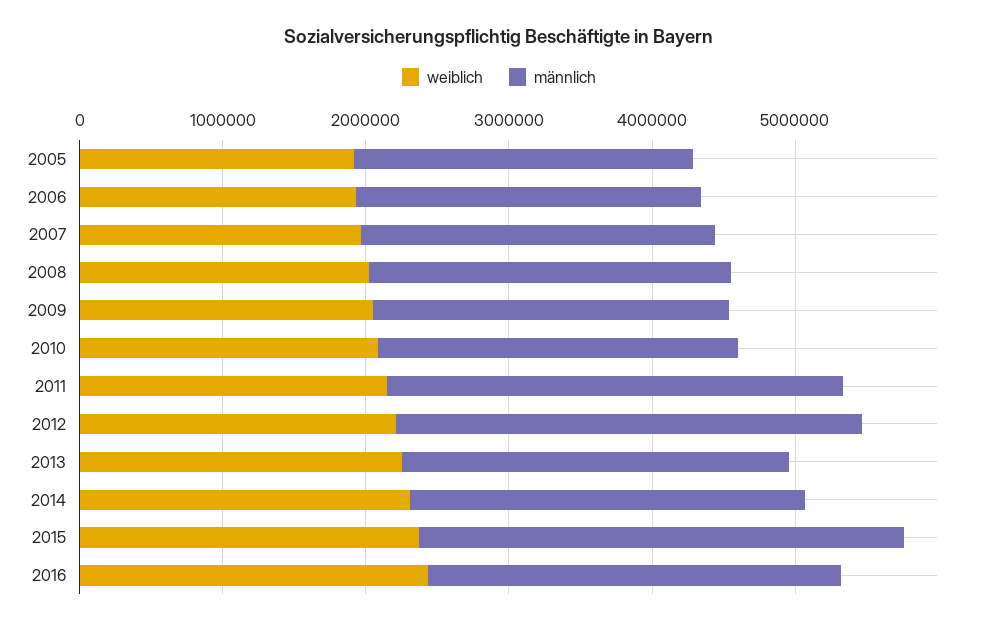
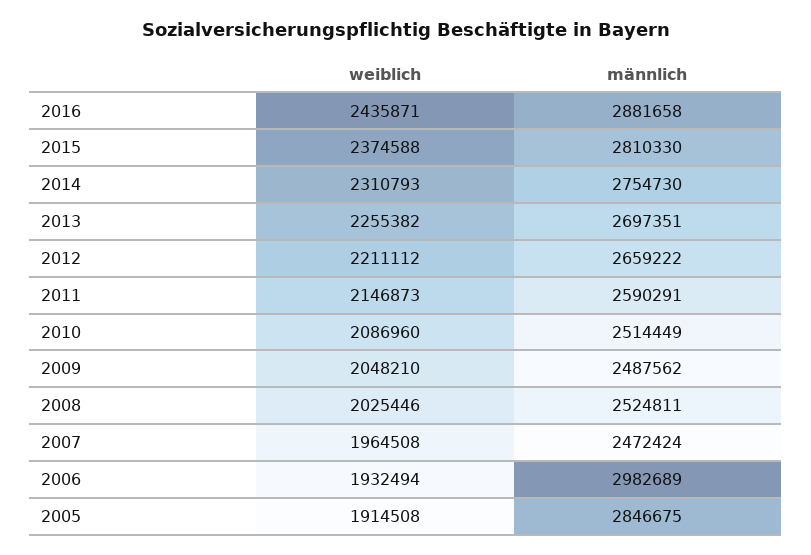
  {
    "weiblich": {
      "2005": 1914508,
      "2006": 1932494,
      "2007": 1964508,
      "2008": 2025446,
      "2009": 2048210,
      "2010": 2086960,
      "2011": 2146873,
      "2012": 2211112,
      "2013": 2255382,
      "2014": 2310793,
      "2015": 2374588,
      "2016": 2435871
    },
    "männlich": {
-     "2005": 2400000,
+     "2005": 2846675,
-     "2006": 2400000,
+     "2006": 2982689,
      "2007": 2472424,
      "2008": 2524811,
      "2009": 2487562,
      "2010": 2514449,
-     "2011": 3200000,
+     "2011": 2590291,
-     "2012": 3200000,
+     "2012": 2659222,
      "2013": 2697351,
      "2014": 2754730,
-     "2015": 3400000,
+     "2015": 2810330,
      "2016": 2881658
    }
  }

